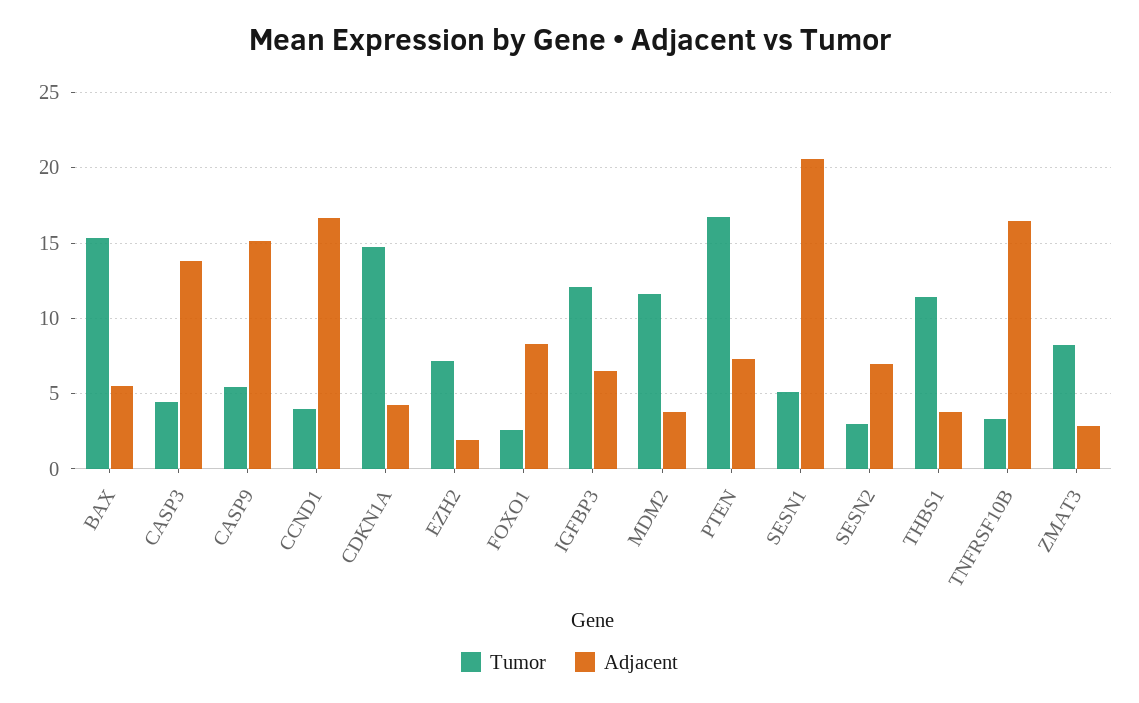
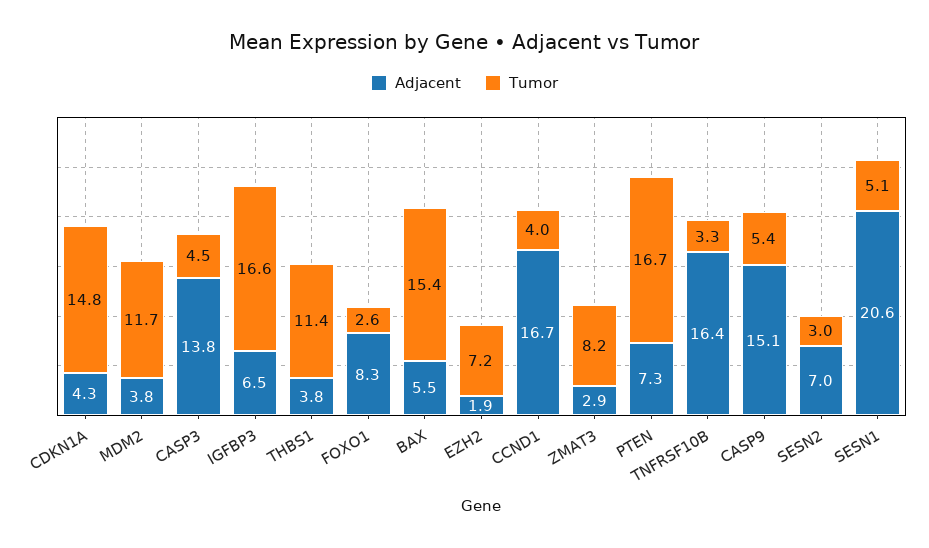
  {
    "Tumor": {
      "BAX": 15.4,
      "CASP3": 4.5,
      "CASP9": 5.4,
      "CCND1": 4,
      "CDKN1A": 14.8,
      "EZH2": 7.2,
      "FOXO1": 2.6,
-     "IGFBP3": 12,
+     "IGFBP3": 16.6,
      "MDM2": 11.7,
      "PTEN": 16.7,
      "SESN1": 5.1,
      "SESN2": 3,
      "THBS1": 11.4,
      "TNFRSF10B": 3.3,
      "ZMAT3": 8.2
    },
    "Adjacent": {
      "BAX": 5.5,
      "CASP3": 13.8,
      "CASP9": 15.1,
      "CCND1": 16.7,
      "CDKN1A": 4.3,
      "EZH2": 1.9,
      "FOXO1": 8.3,
      "IGFBP3": 6.5,
      "MDM2": 3.8,
      "PTEN": 7.3,
      "SESN1": 20.6,
      "SESN2": 7,
      "THBS1": 3.8,
      "TNFRSF10B": 16.4,
      "ZMAT3": 2.9
    }
  }

